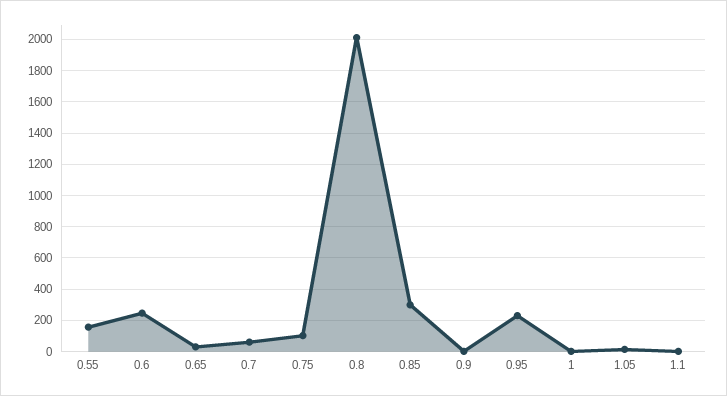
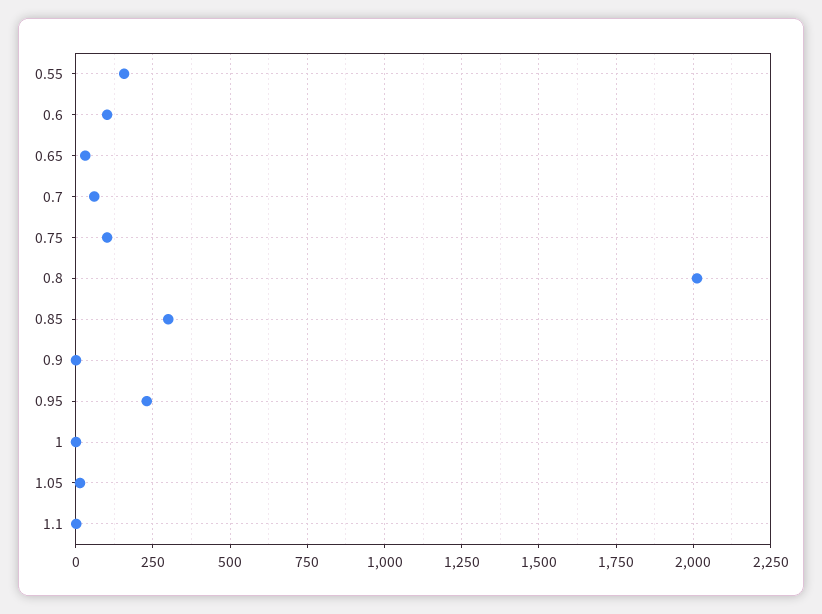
  {
    "0.55": 150,
-   "0.6": 250,
+   "0.6": 100,
    "0.65": 25,
    "0.7": 50,
    "0.75": 100,
    "0.8": 2000,
    "0.85": 300,
    "0.9": 0,
    "0.95": 225,
    "1": 0,
    "1.05": 25,
    "1.1": 0
  }

